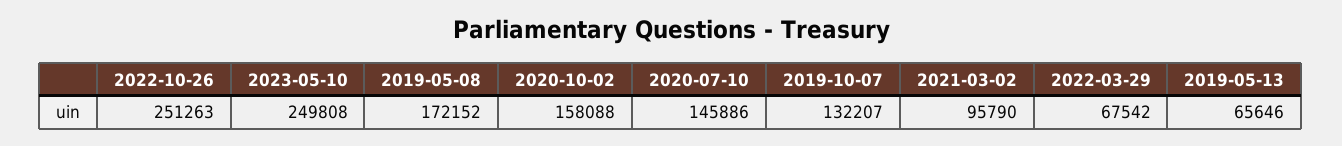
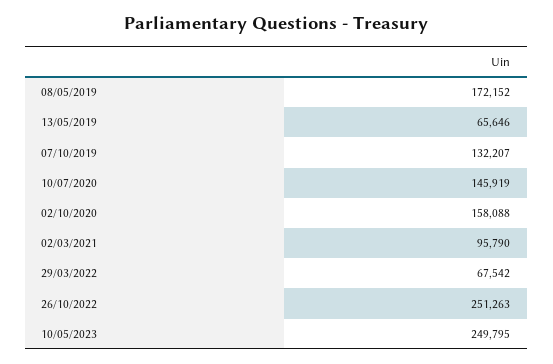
  {
    "2022-10-26": 251263,
-   "2023-05-10": 249808,
+   "2023-05-10": 249795,
    "2019-05-08": 172152,
    "2020-10-02": 158088,
-   "2020-07-10": 145886,
+   "2020-07-10": 145919,
    "2019-10-07": 132207,
    "2021-03-02": 95790,
    "2022-03-29": 67542,
    "2019-05-13": 65646
  }

